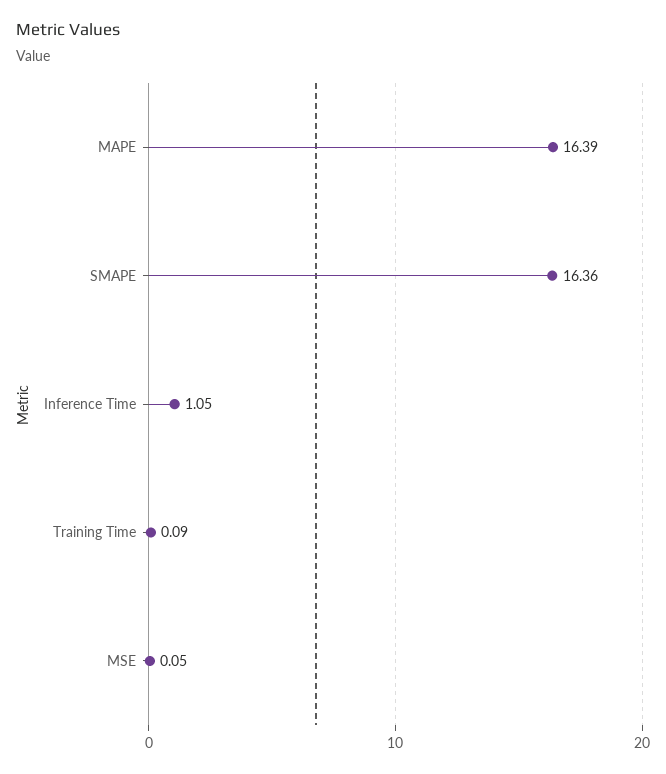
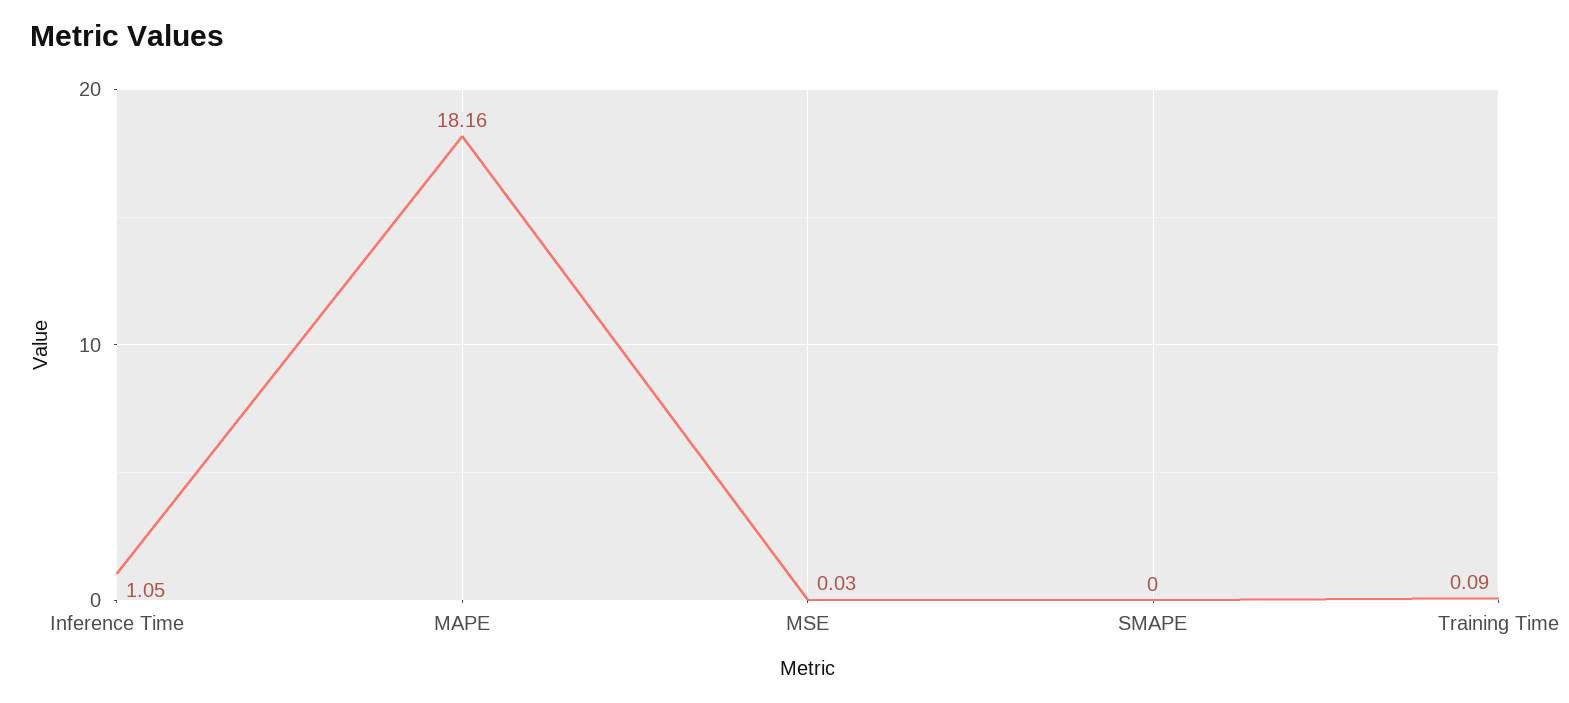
  {
-   "MAPE": 16.39,
+   "MAPE": 18.16,
-   "SMAPE": 16.36,
+   "SMAPE": 0,
    "Inference Time": 1.05,
    "Training Time": 0.09,
-   "MSE": 0.05
+   "MSE": 0.03
  }

